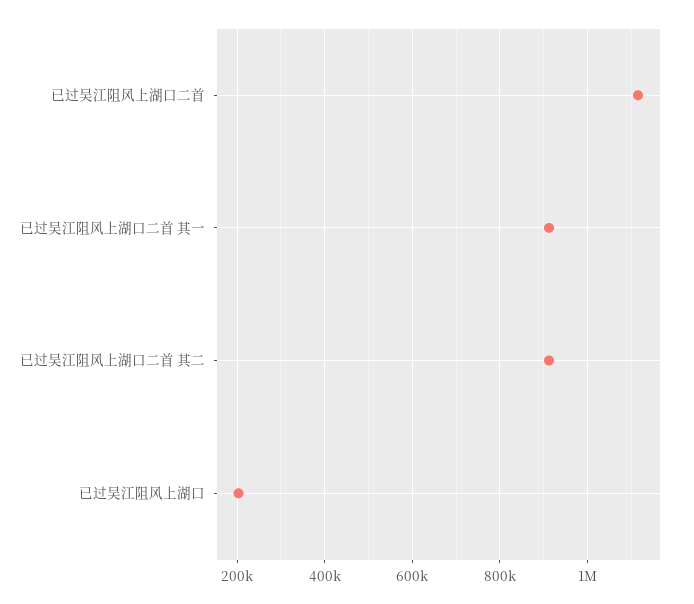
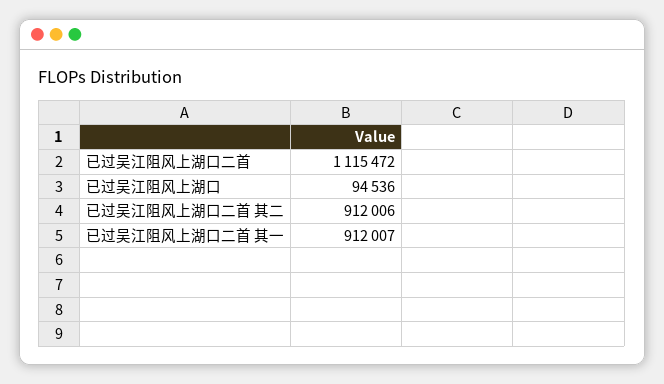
  {
    "已过吴江阻风上湖口二首": 1115472,
    "已过吴江阻风上湖口二首 其一": 912007,
    "已过吴江阻风上湖口二首 其二": 912006,
-   "已过吴江阻风上湖口": 200000
+   "已过吴江阻风上湖口": 94536
  }

